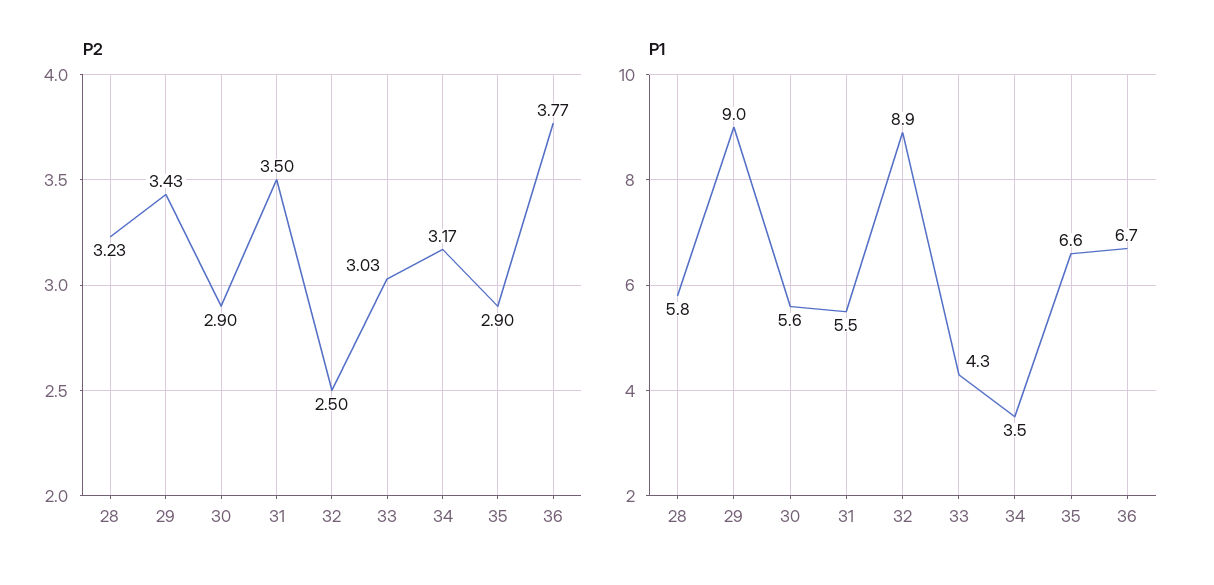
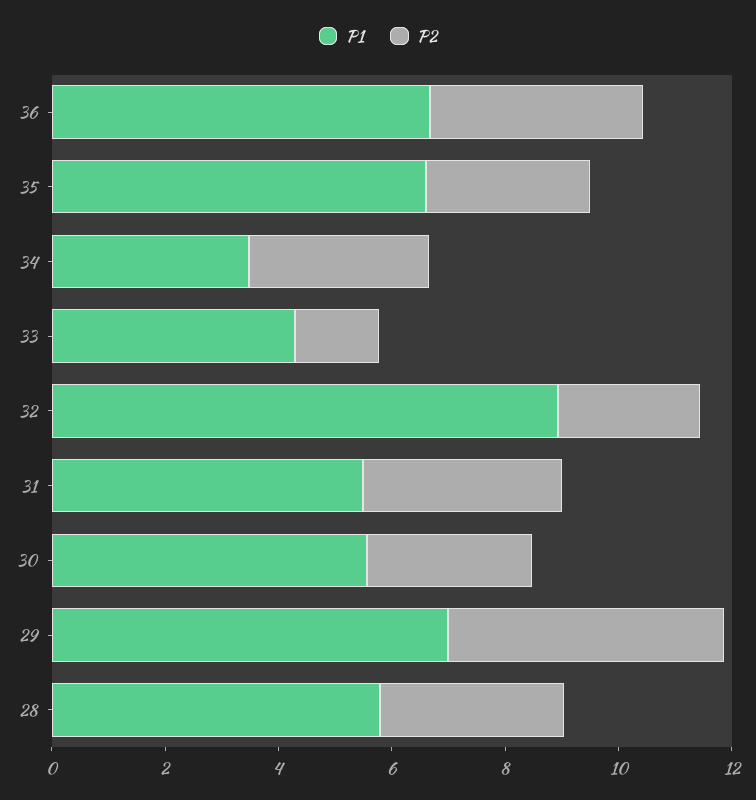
  {
    "P2": {
      "28": 3.23,
-     "29": 3.43,
+     "29": 5,
      "30": 2.9,
      "31": 3.5,
      "32": 2.5,
-     "33": 3.03,
+     "33": 1.5,
      "34": 3.17,
      "35": 2.9,
      "36": 3.77
    },
    "P1": {
      "28": 5.8,
-     "29": 9,
+     "29": 7,
      "30": 5.6,
      "31": 5.5,
      "32": 8.9,
      "33": 4.3,
      "34": 3.5,
      "35": 6.6,
      "36": 6.7
    }
  }

